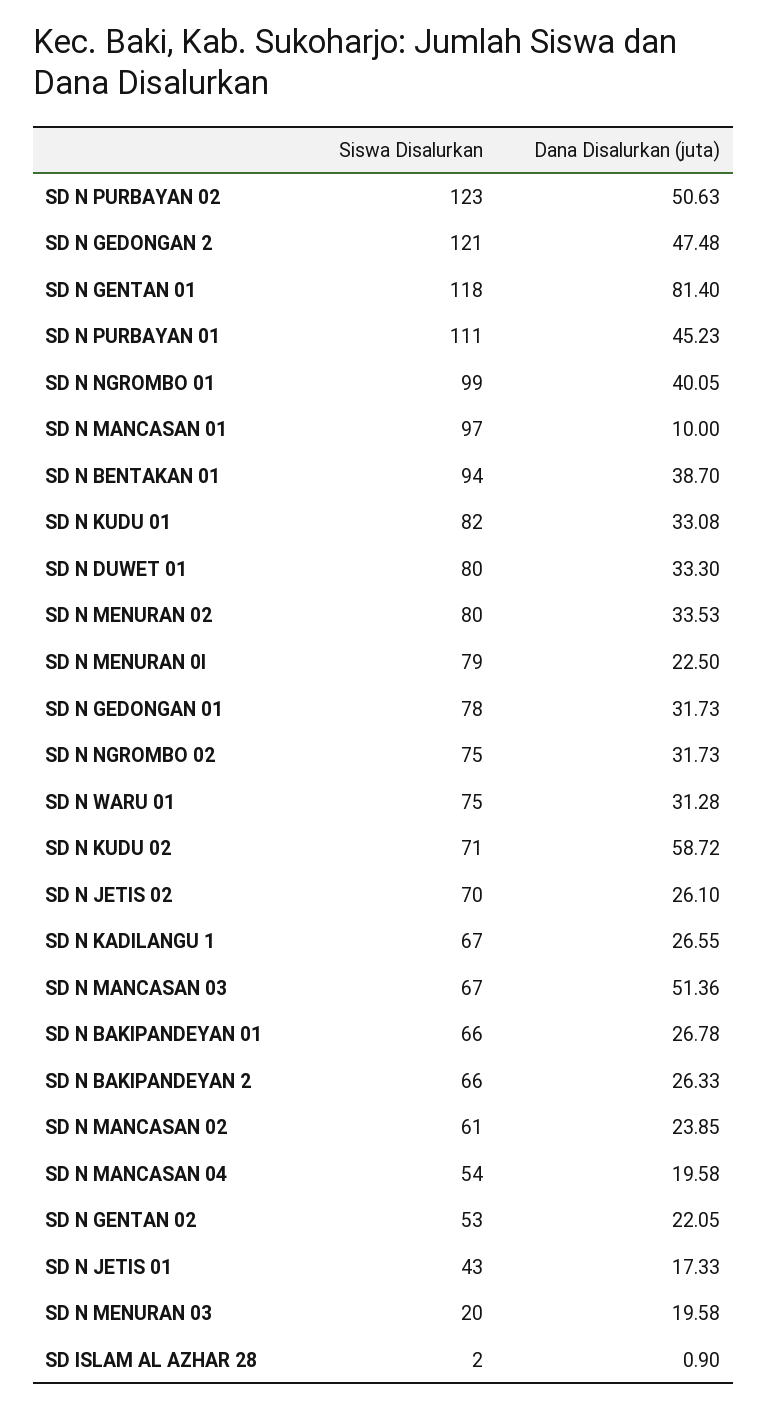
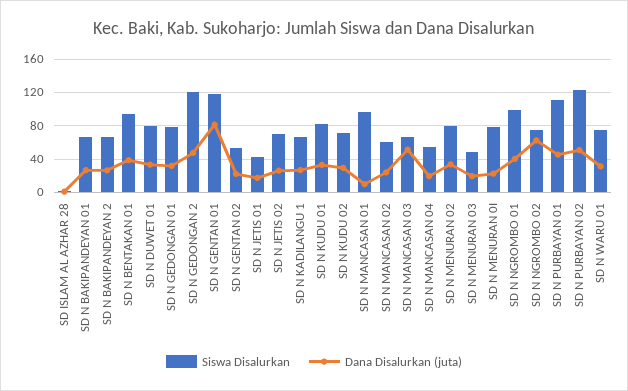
  {
    "Siswa Disalurkan": {
      "SD N PURBAYAN 02": 123,
      "SD N GEDONGAN 2": 121,
      "SD N GENTAN 01": 118,
      "SD N PURBAYAN 01": 111,
      "SD N NGROMBO 01": 99,
      "SD N MANCASAN 01": 97,
      "SD N BENTAKAN 01": 94,
      "SD N KUDU 01": 82,
      "SD N DUWET 01": 80,
      "SD N MENURAN 02": 80,
      "SD N MENURAN 0I": 79,
      "SD N GEDONGAN 01": 78,
      "SD N NGROMBO 02": 75,
      "SD N WARU 01": 75,
      "SD N KUDU 02": 71,
      "SD N JETIS 02": 70,
      "SD N KADILANGU 1": 67,
      "SD N MANCASAN 03": 67,
      "SD N BAKIPANDEYAN 01": 66,
      "SD N BAKIPANDEYAN 2": 66,
      "SD N MANCASAN 02": 61,
      "SD N MANCASAN 04": 54,
      "SD N GENTAN 02": 53,
      "SD N JETIS 01": 43,
-     "SD N MENURAN 03": 20,
+     "SD N MENURAN 03": 50,
      "SD ISLAM AL AZHAR 28": 2
    },
    "Dana Disalurkan (juta)": {
      "SD N PURBAYAN 02": 50.63,
      "SD N GEDONGAN 2": 47.48,
      "SD N GENTAN 01": 81.4,
      "SD N PURBAYAN 01": 45.23,
      "SD N NGROMBO 01": 40.05,
      "SD N MANCASAN 01": 10,
      "SD N BENTAKAN 01": 38.7,
      "SD N KUDU 01": 33.08,
      "SD N DUWET 01": 33.3,
      "SD N MENURAN 02": 33.53,
      "SD N MENURAN 0I": 22.5,
      "SD N GEDONGAN 01": 31.73,
-     "SD N NGROMBO 02": 31.73,
+     "SD N NGROMBO 02": 60,
      "SD N WARU 01": 31.28,
-     "SD N KUDU 02": 58.72,
+     "SD N KUDU 02": 30,
      "SD N JETIS 02": 26.1,
      "SD N KADILANGU 1": 26.55,
      "SD N MANCASAN 03": 51.36,
      "SD N BAKIPANDEYAN 01": 26.78,
      "SD N BAKIPANDEYAN 2": 26.33,
      "SD N MANCASAN 02": 23.85,
      "SD N MANCASAN 04": 19.58,
      "SD N GENTAN 02": 22.05,
      "SD N JETIS 01": 17.33,
      "SD N MENURAN 03": 19.58,
      "SD ISLAM AL AZHAR 28": 0.9
    }
  }

